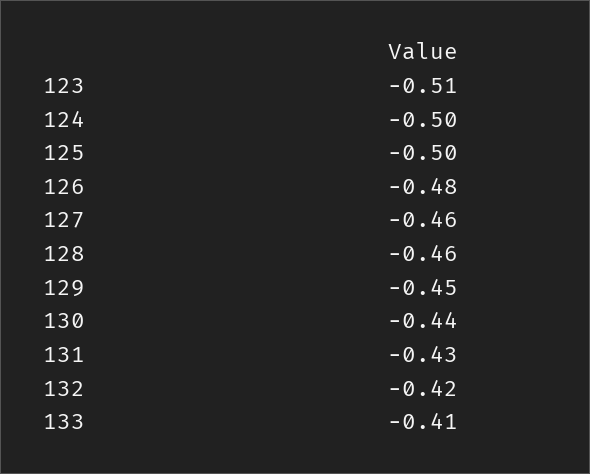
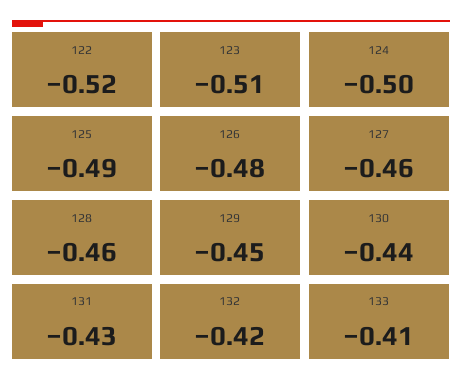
  {
    "123": -0.51,
    "124": -0.5,
-   "125": -0.5,
+   "125": -0.49,
    "126": -0.48,
    "127": -0.46,
    "128": -0.46,
    "129": -0.45,
    "130": -0.44,
    "131": -0.43,
    "132": -0.42,
-   "133": -0.41
+   "133": -0.41,
+   "122": -0.52
  }

